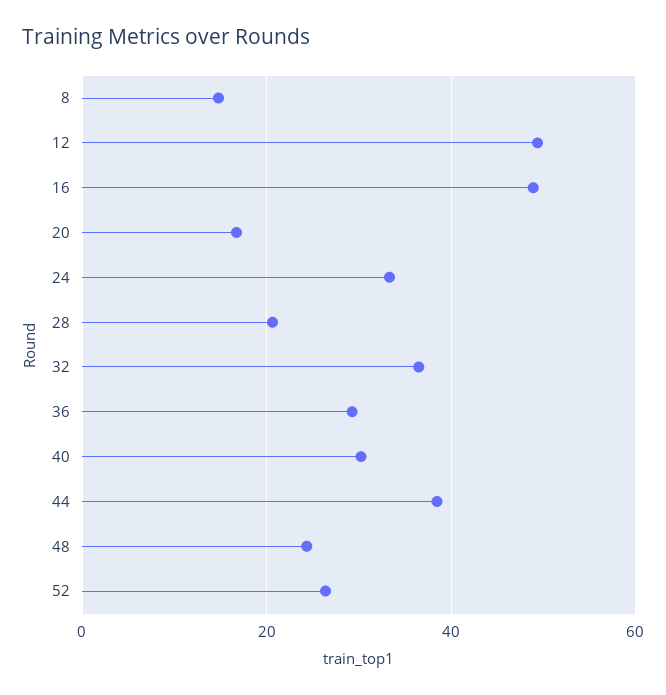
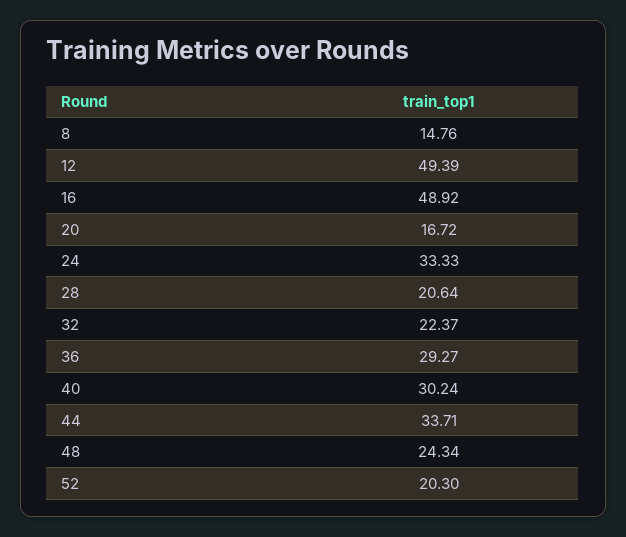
  {
    "8": 14.76,
    "12": 49.39,
    "16": 48.92,
    "20": 16.72,
    "24": 33.33,
    "28": 20.64,
-   "32": 36,
+   "32": 22.37,
    "36": 29.27,
    "40": 30.24,
-   "44": 38,
+   "44": 33.71,
    "48": 24.34,
-   "52": 26
+   "52": 20.3
  }

